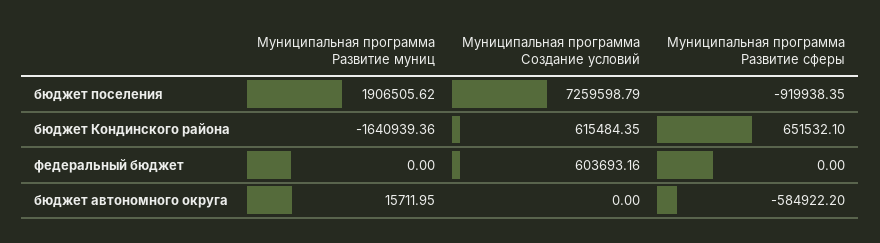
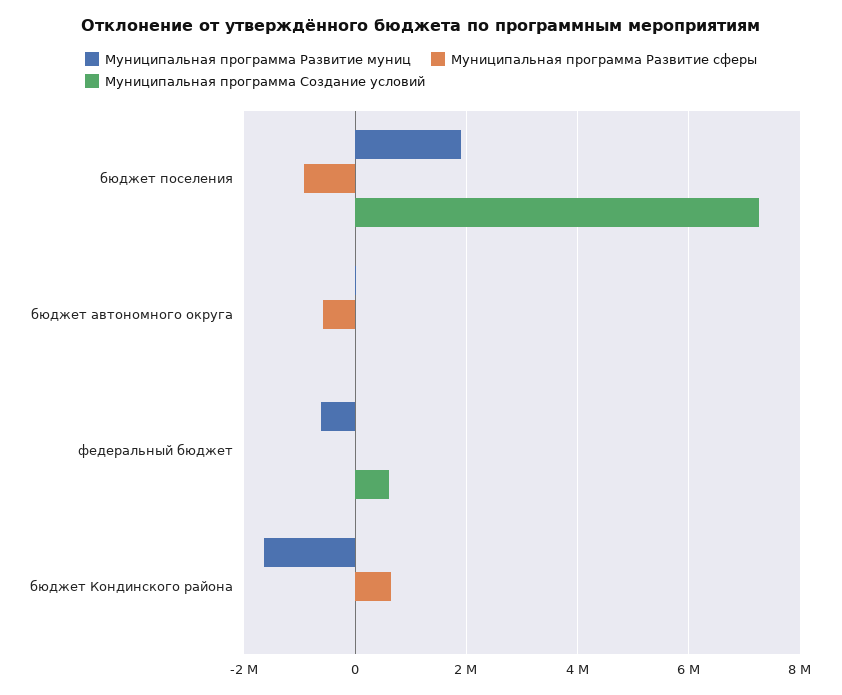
  {
    "Муниципальная программа Развитие муниц": {
      "бюджет поселения": 1906505.62,
      "бюджет Кондинского района": -1640939.36,
-     "федеральный бюджет": 0,
+     "федеральный бюджет": -600000,
      "бюджет автономного округа": 15711.95
    },
    "Муниципальная программа Создание условий": {
      "бюджет поселения": 7259598.79,
-     "бюджет Кондинского района": 615484.35,
+     "бюджет Кондинского района": 0,
      "федеральный бюджет": 603693.16,
      "бюджет автономного округа": 0
    },
    "Муниципальная программа Развитие сферы": {
      "бюджет поселения": -919938.35,
      "бюджет Кондинского района": 651532.1,
      "федеральный бюджет": 0,
      "бюджет автономного округа": -584922.2
    }
  }

